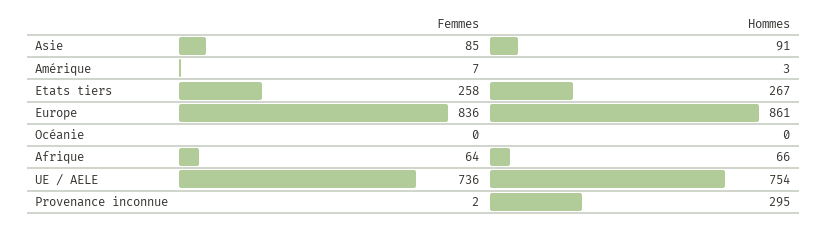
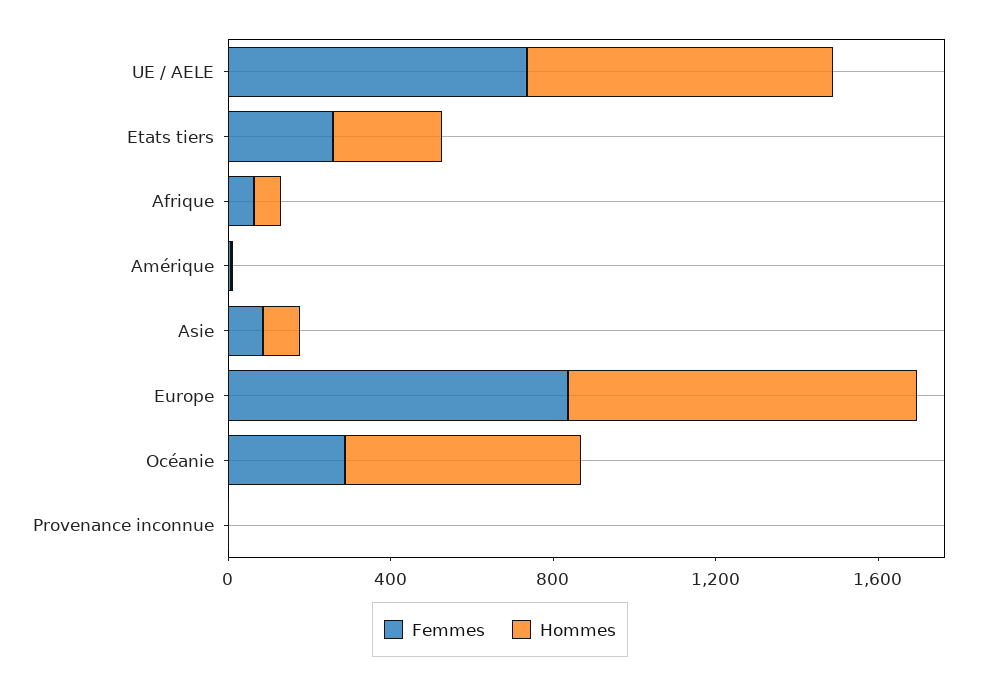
  {
    "Femmes": {
      "Asie": 85,
      "Amérique": 7,
      "Etats tiers": 258,
      "Europe": 836,
-     "Océanie": 0,
+     "Océanie": 300,
      "Afrique": 64,
      "UE / AELE": 736,
      "Provenance inconnue": 2
    },
    "Hommes": {
      "Asie": 91,
      "Amérique": 3,
      "Etats tiers": 267,
      "Europe": 861,
-     "Océanie": 0,
+     "Océanie": 600,
      "Afrique": 66,
      "UE / AELE": 754,
-     "Provenance inconnue": 295
+     "Provenance inconnue": 0
    }
  }

